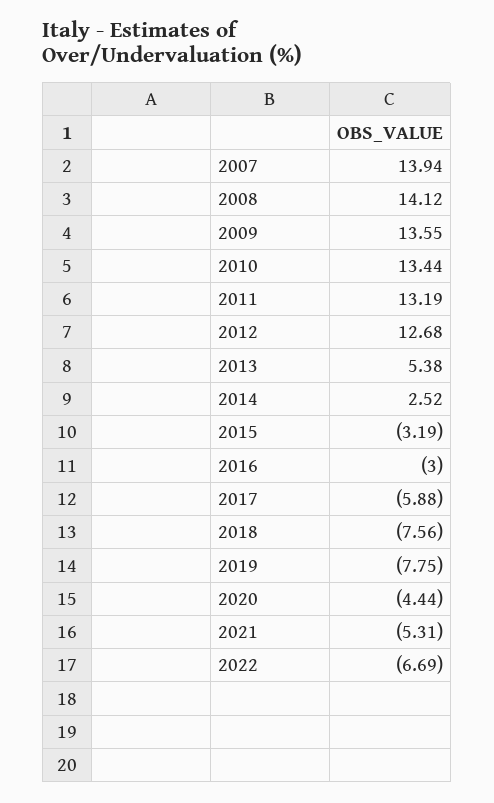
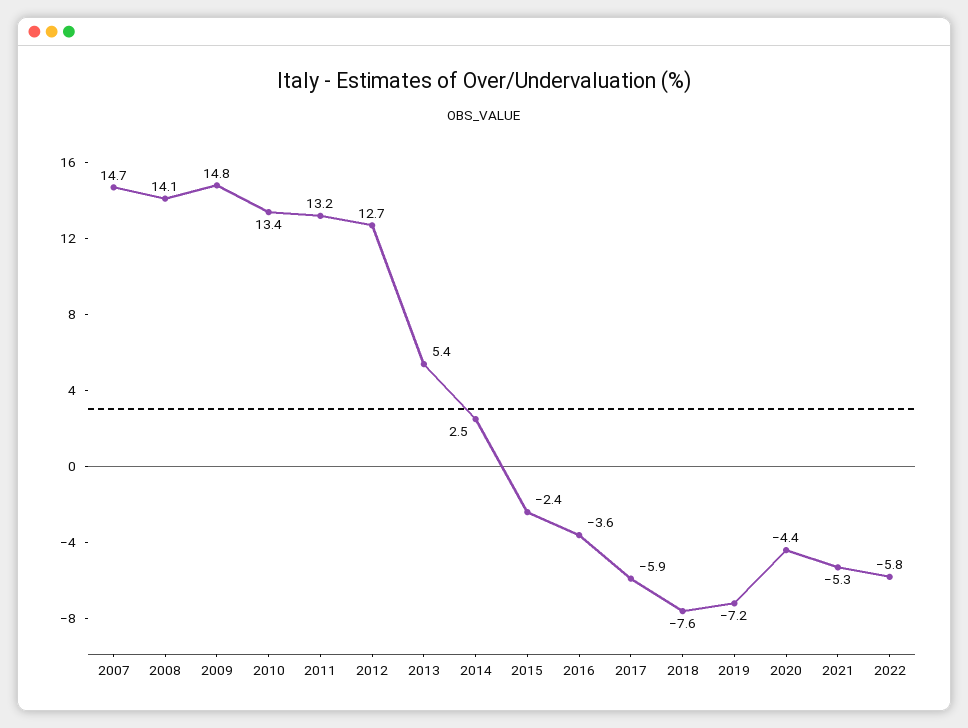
  {
-   "2007": 13.94,
+   "2007": 14.7,
    "2008": 14.12,
-   "2009": 13.55,
+   "2009": 14.8,
    "2010": 13.44,
    "2011": 13.19,
    "2012": 12.68,
    "2013": 5.38,
    "2014": 2.52,
-   "2015": -3.19,
+   "2015": -2.4,
-   "2016": -3,
+   "2016": -3.6,
    "2017": -5.88,
    "2018": -7.56,
-   "2019": -7.75,
+   "2019": -7.2,
    "2020": -4.44,
    "2021": -5.31,
-   "2022": -6.69
+   "2022": -5.8
  }

